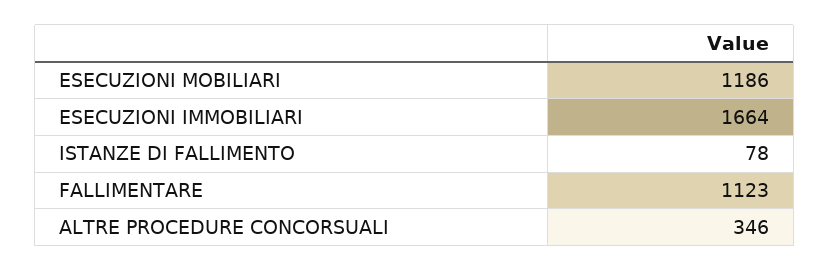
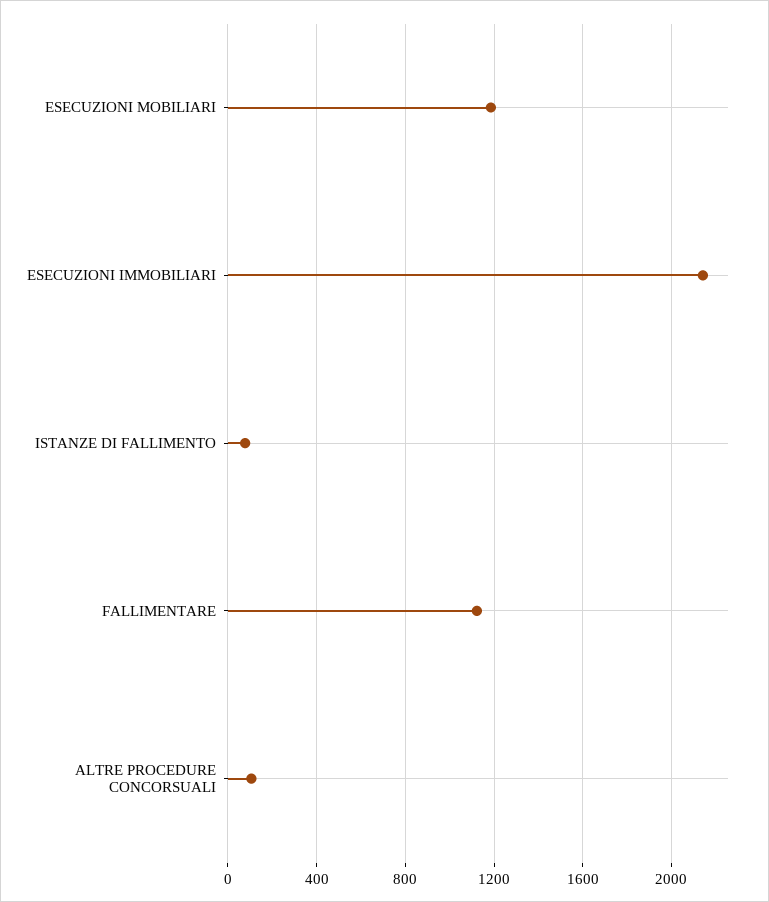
  {
    "ESECUZIONI MOBILIARI": 1186,
-   "ESECUZIONI IMMOBILIARI": 1664,
+   "ESECUZIONI IMMOBILIARI": 2150,
    "ISTANZE DI FALLIMENTO": 78,
    "FALLIMENTARE": 1123,
-   "ALTRE PROCEDURE CONCORSUALI": 346
+   "ALTRE PROCEDURE CONCORSUALI": 100
  }

